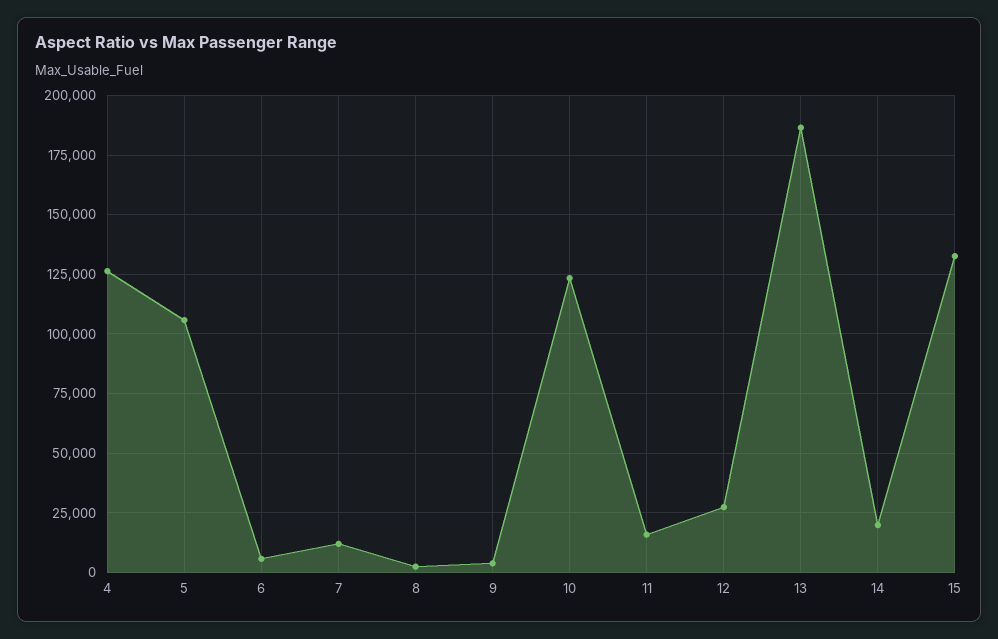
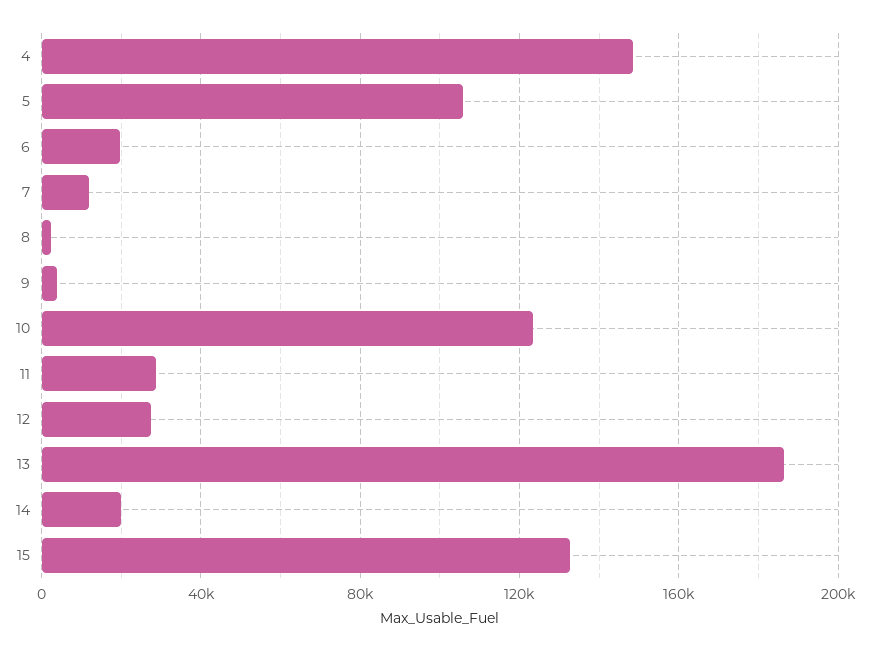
  {
-   "4": 125000,
+   "4": 150000,
    "5": 105000,
-   "6": 5000,
+   "6": 20000,
    "7": 10000,
    "8": 0,
    "9": 5000,
    "10": 125000,
-   "11": 15000,
+   "11": 30000,
    "12": 25000,
    "13": 185000,
    "14": 20000,
    "15": 135000
  }

